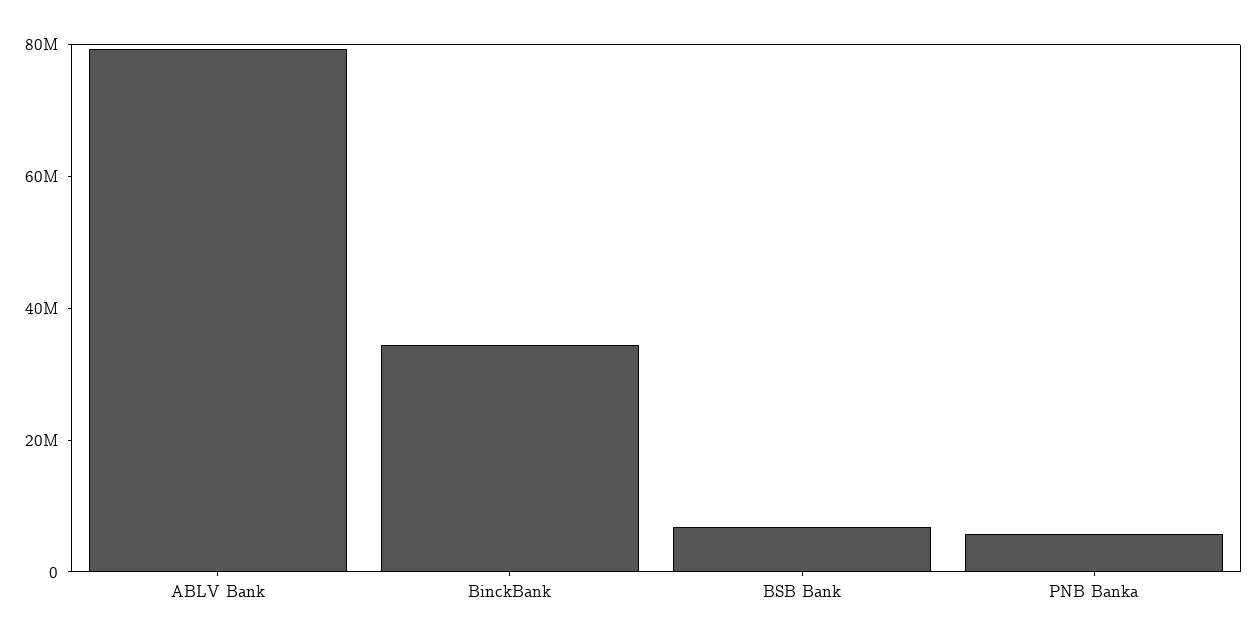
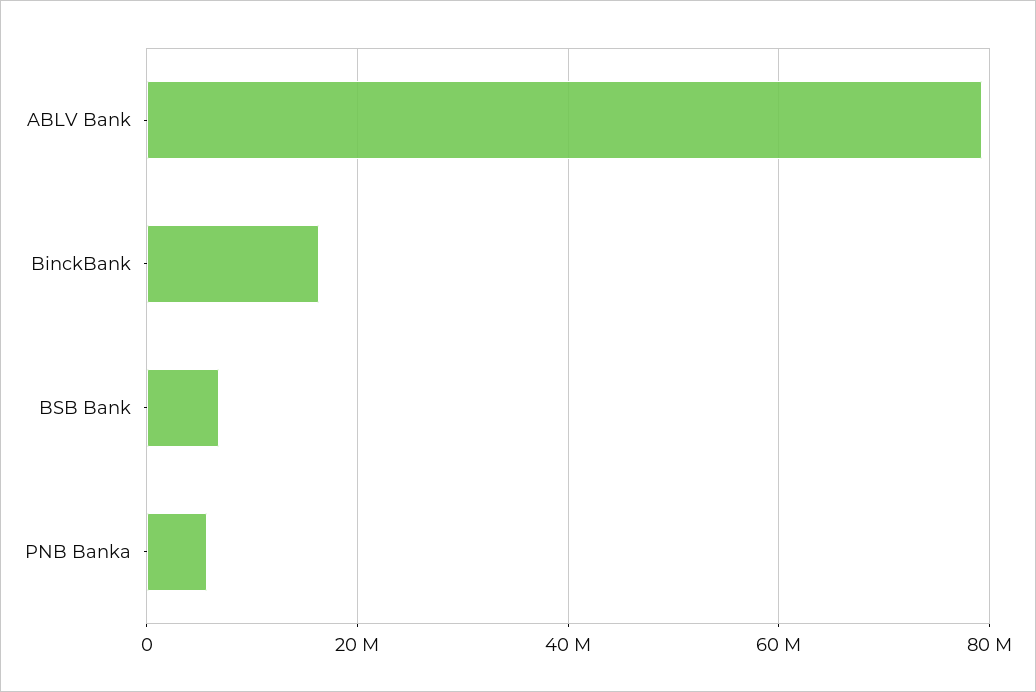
  {
    "ABLV Bank": 80000000,
-   "BinckBank": 35000000,
+   "BinckBank": 16000000,
    "BSB Bank": 6000000,
    "PNB Banka": 6000000
  }

